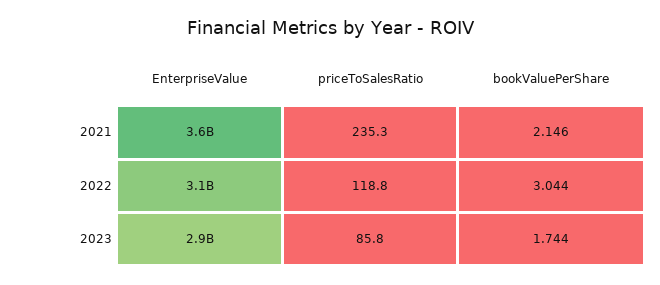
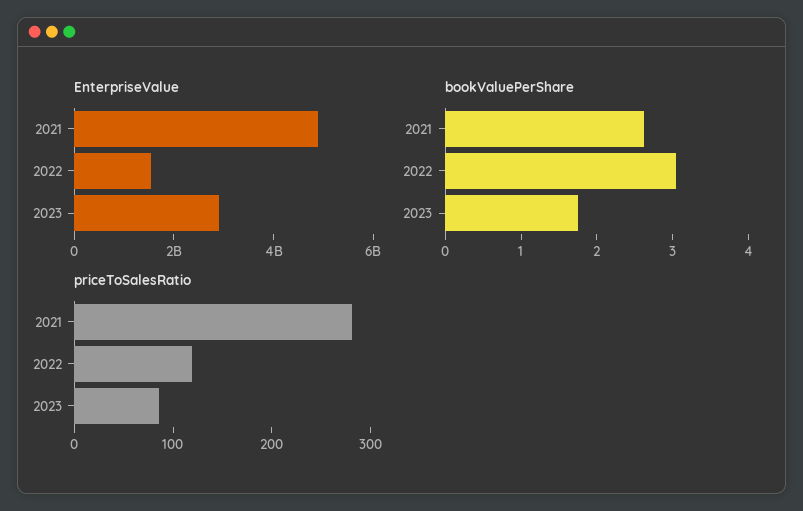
  {
    "EnterpriseValue": {
-     "2021": 3600000000,
+     "2021": 5000000000,
-     "2022": 3100000000,
+     "2022": 1500000000,
      "2023": 2900000000
    },
    "priceToSalesRatio": {
-     "2021": 235.3,
+     "2021": 280,
      "2022": 118.8,
      "2023": 85.8
    },
    "bookValuePerShare": {
-     "2021": 2.146,
+     "2021": 2.6,
      "2022": 3.044,
      "2023": 1.744
    }
  }

